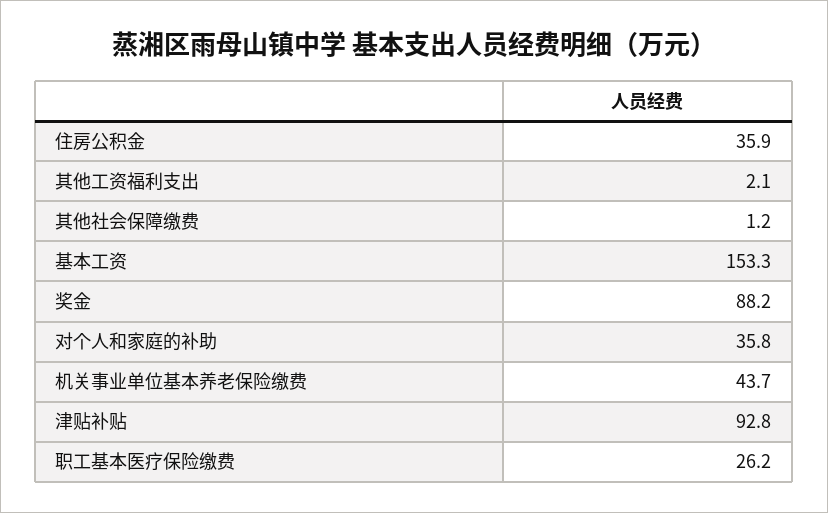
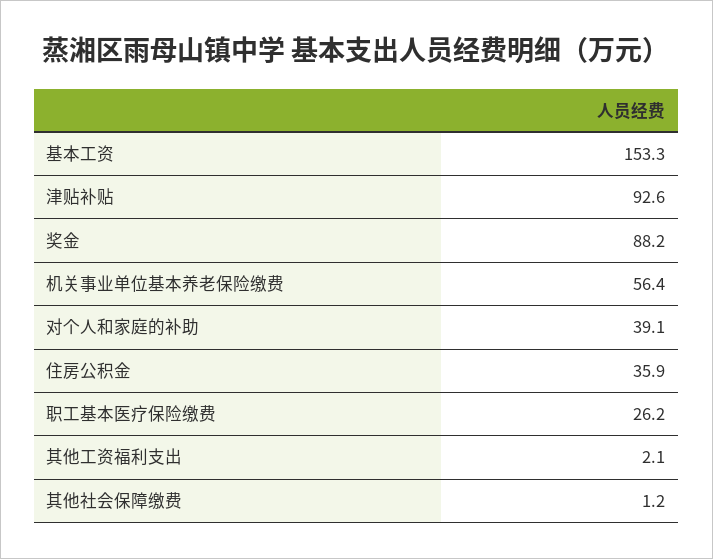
  {
    "住房公积金": 35.9,
    "其他工资福利支出": 2.1,
    "其他社会保障缴费": 1.2,
    "基本工资": 153.3,
    "奖金": 88.2,
-   "对个人和家庭的补助": 35.8,
+   "对个人和家庭的补助": 39.1,
-   "机关事业单位基本养老保险缴费": 43.7,
+   "机关事业单位基本养老保险缴费": 56.4,
-   "津贴补贴": 92.8,
+   "津贴补贴": 92.6,
    "职工基本医疗保险缴费": 26.2
  }

